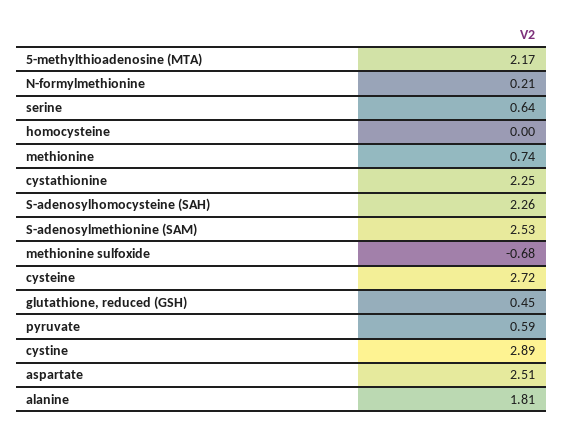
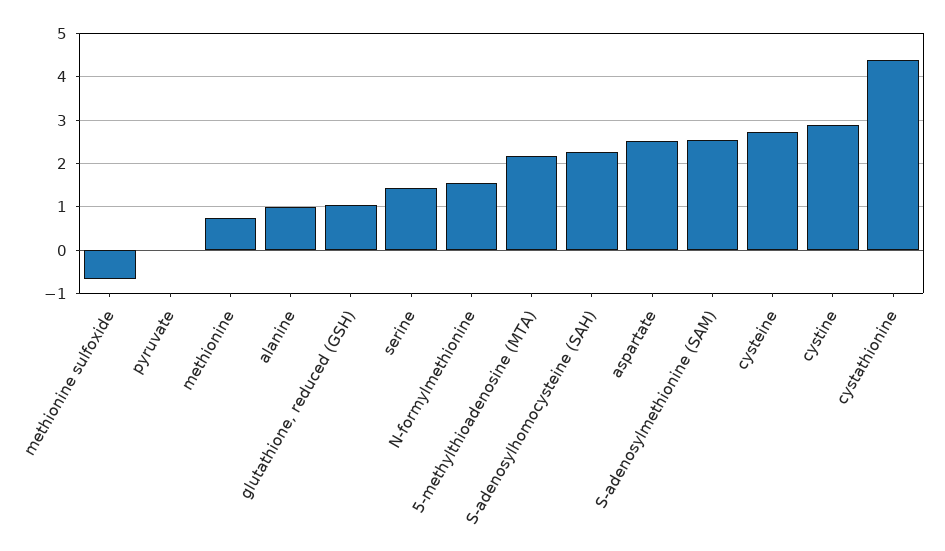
  {
    "5-methylthioadenosine (MTA)": 2.17,
-   "N-formylmethionine": 0.21,
+   "N-formylmethionine": 1.6,
-   "serine": 0.64,
+   "serine": 1.4,
-   "homocysteine": 0,
    "methionine": 0.74,
-   "cystathionine": 2.25,
+   "cystathionine": 4.4,
    "S-adenosylhomocysteine (SAH)": 2.26,
    "S-adenosylmethionine (SAM)": 2.53,
    "methionine sulfoxide": -0.68,
    "cysteine": 2.72,
-   "glutathione, reduced (GSH)": 0.45,
+   "glutathione, reduced (GSH)": 1,
-   "pyruvate": 0.59,
+   "pyruvate": 0,
    "cystine": 2.89,
    "aspartate": 2.51,
-   "alanine": 1.81
+   "alanine": 1
  }

